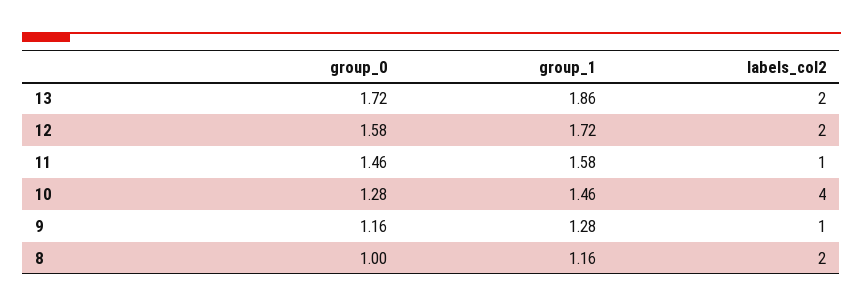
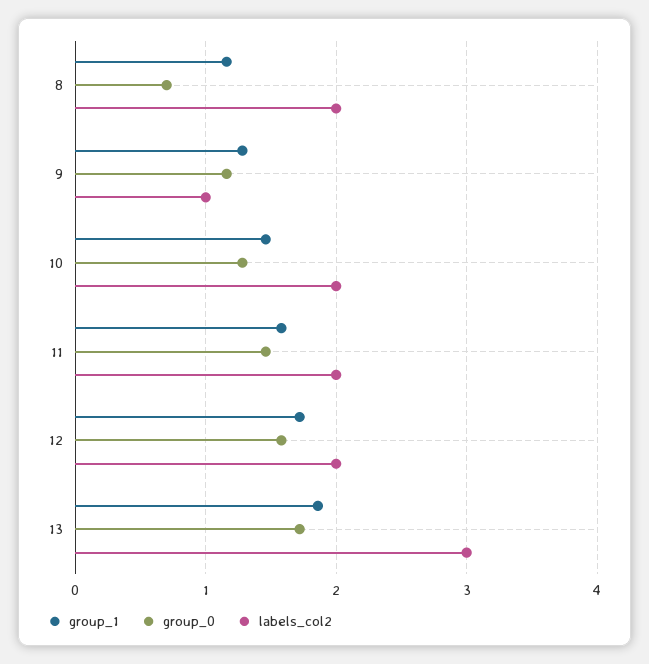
  {
    "group_0": {
      "13": 1.72,
      "12": 1.58,
      "11": 1.46,
      "10": 1.28,
      "9": 1.16,
-     "8": 1
+     "8": 0.7
    },
    "group_1": {
      "13": 1.86,
      "12": 1.72,
      "11": 1.58,
      "10": 1.46,
      "9": 1.28,
      "8": 1.16
    },
    "labels_col2": {
-     "13": 2,
+     "13": 3,
      "12": 2,
-     "11": 1,
+     "11": 2,
-     "10": 4,
+     "10": 2,
      "9": 1,
      "8": 2
    }
  }

